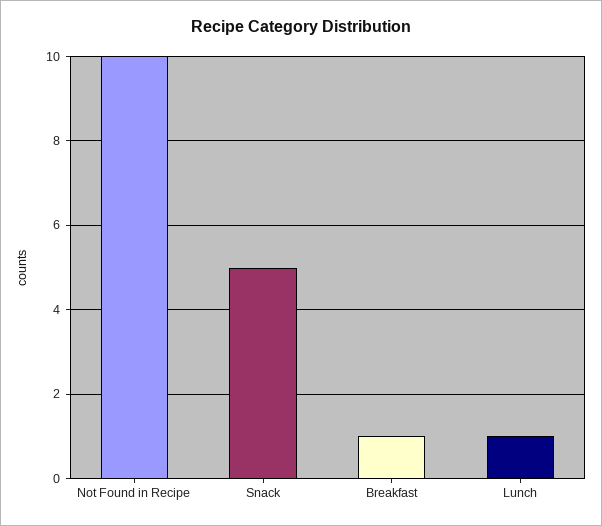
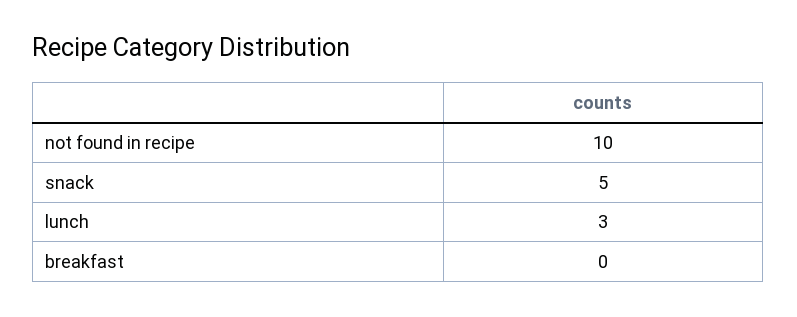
  {
    "Not Found in Recipe": 10,
    "Snack": 5,
-   "Breakfast": 1,
+   "Breakfast": 0,
-   "Lunch": 1
+   "Lunch": 3
  }

